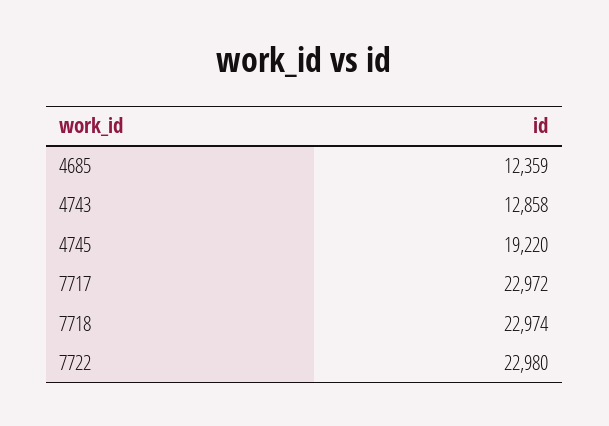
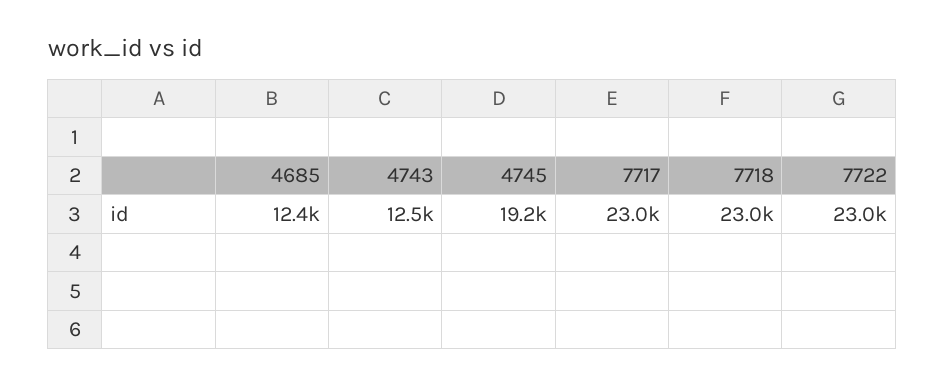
  {
    "4685": 12359,
-   "4743": 12858,
+   "4743": 12500,
    "4745": 19220,
    "7717": 22972,
    "7718": 22974,
    "7722": 22980
  }

